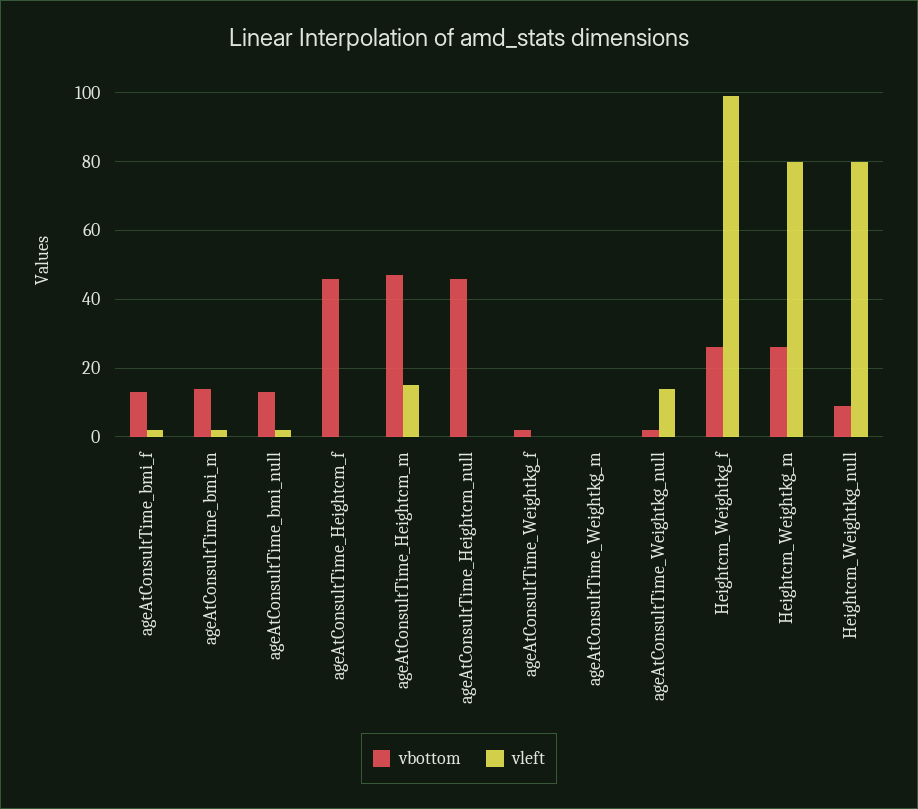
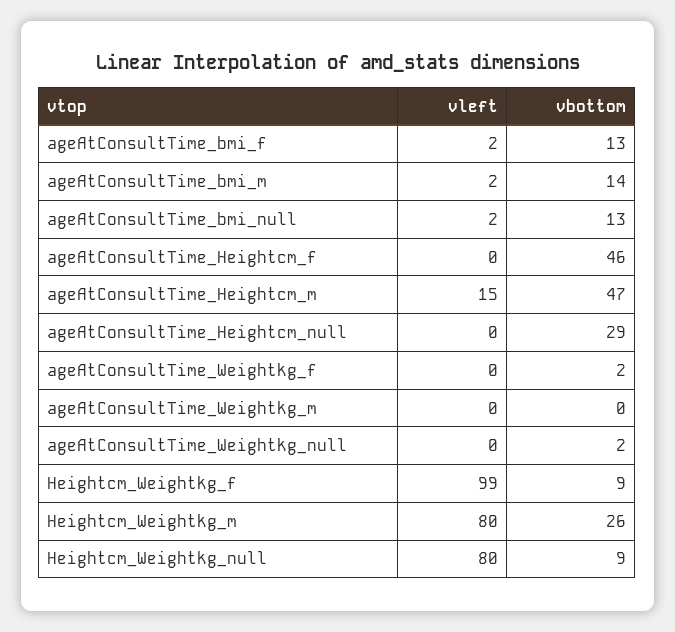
  {
    "vbottom": {
      "ageAtConsultTime_bmi_f": 13,
      "ageAtConsultTime_bmi_m": 14,
      "ageAtConsultTime_bmi_null": 13,
      "ageAtConsultTime_Heightcm_f": 46,
      "ageAtConsultTime_Heightcm_m": 47,
-     "ageAtConsultTime_Heightcm_null": 45,
+     "ageAtConsultTime_Heightcm_null": 29,
      "ageAtConsultTime_Weightkg_f": 2,
      "ageAtConsultTime_Weightkg_m": 0,
      "ageAtConsultTime_Weightkg_null": 2,
-     "Heightcm_Weightkg_f": 25,
+     "Heightcm_Weightkg_f": 9,
      "Heightcm_Weightkg_m": 26,
      "Heightcm_Weightkg_null": 9
    },
    "vleft": {
      "ageAtConsultTime_bmi_f": 2,
      "ageAtConsultTime_bmi_m": 2,
      "ageAtConsultTime_bmi_null": 2,
      "ageAtConsultTime_Heightcm_f": 0,
      "ageAtConsultTime_Heightcm_m": 15,
      "ageAtConsultTime_Heightcm_null": 0,
      "ageAtConsultTime_Weightkg_f": 0,
      "ageAtConsultTime_Weightkg_m": 0,
-     "ageAtConsultTime_Weightkg_null": 15,
+     "ageAtConsultTime_Weightkg_null": 0,
      "Heightcm_Weightkg_f": 99,
      "Heightcm_Weightkg_m": 80,
      "Heightcm_Weightkg_null": 80
    }
  }

